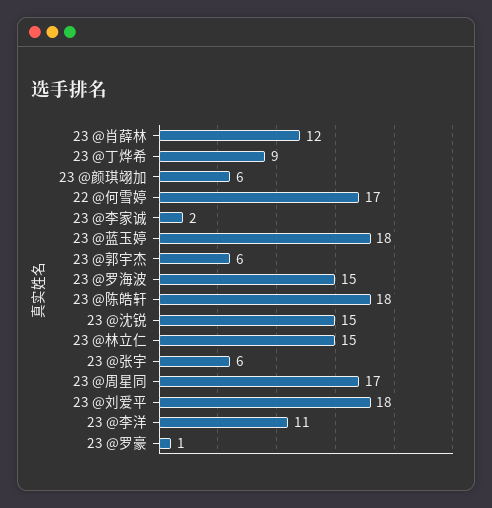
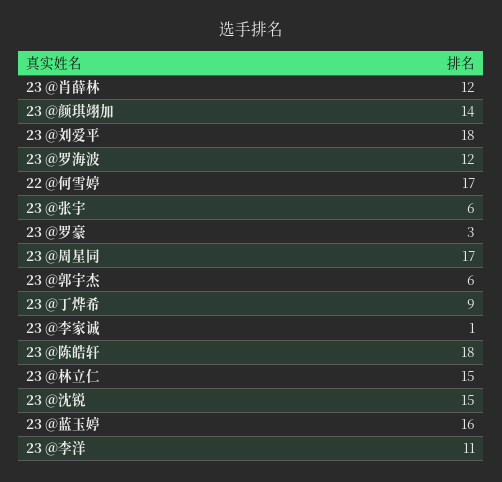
  {
    "23 @肖薛林": 12,
    "23 @丁烨希": 9,
-   "23 @颜琪翊加": 6,
+   "23 @颜琪翊加": 14,
    "22 @何雪婷": 17,
-   "23 @李家诚": 2,
+   "23 @李家诚": 1,
-   "23 @蓝玉婷": 18,
+   "23 @蓝玉婷": 16,
    "23 @郭宇杰": 6,
-   "23 @罗海波": 15,
+   "23 @罗海波": 12,
    "23 @陈皓轩": 18,
    "23 @沈锐": 15,
    "23 @林立仁": 15,
    "23 @张宇": 6,
    "23 @周星同": 17,
    "23 @刘爱平": 18,
    "23 @李洋": 11,
-   "23 @罗豪": 1
+   "23 @罗豪": 3
  }

